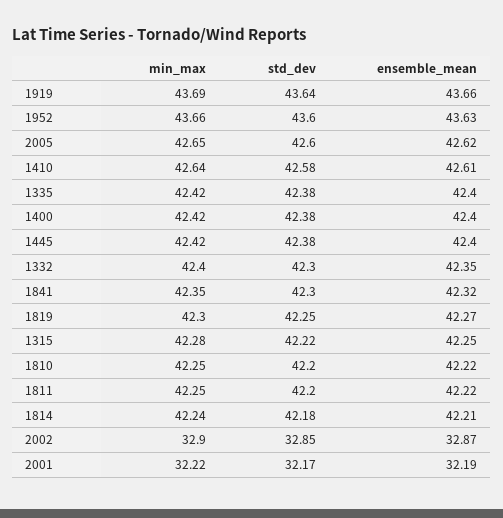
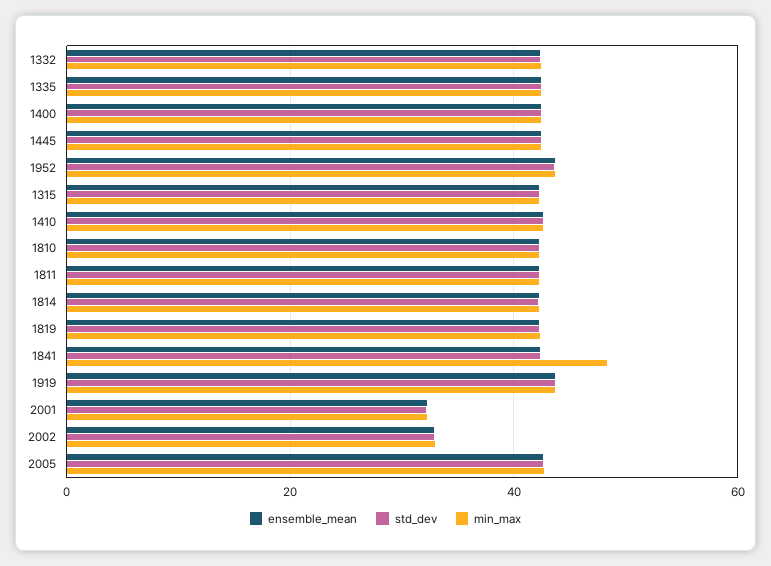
  {
    "min_max": {
      "1919": 43.69,
      "1952": 43.66,
      "2005": 42.65,
      "1410": 42.64,
      "1335": 42.42,
      "1400": 42.42,
      "1445": 42.42,
      "1332": 42.4,
-     "1841": 42.35,
+     "1841": 48,
      "1819": 42.3,
      "1315": 42.28,
      "1810": 42.25,
      "1811": 42.25,
      "1814": 42.24,
      "2002": 32.9,
      "2001": 32.22
    },
    "std_dev": {
      "1919": 43.64,
      "1952": 43.6,
      "2005": 42.6,
      "1410": 42.58,
      "1335": 42.38,
      "1400": 42.38,
      "1445": 42.38,
      "1332": 42.3,
      "1841": 42.3,
      "1819": 42.25,
      "1315": 42.22,
      "1810": 42.2,
      "1811": 42.2,
      "1814": 42.18,
      "2002": 32.85,
      "2001": 32.17
    },
    "ensemble_mean": {
      "1919": 43.66,
      "1952": 43.63,
      "2005": 42.62,
      "1410": 42.61,
      "1335": 42.4,
      "1400": 42.4,
      "1445": 42.4,
      "1332": 42.35,
      "1841": 42.32,
      "1819": 42.27,
      "1315": 42.25,
      "1810": 42.22,
      "1811": 42.22,
      "1814": 42.21,
      "2002": 32.87,
      "2001": 32.19
    }
  }

